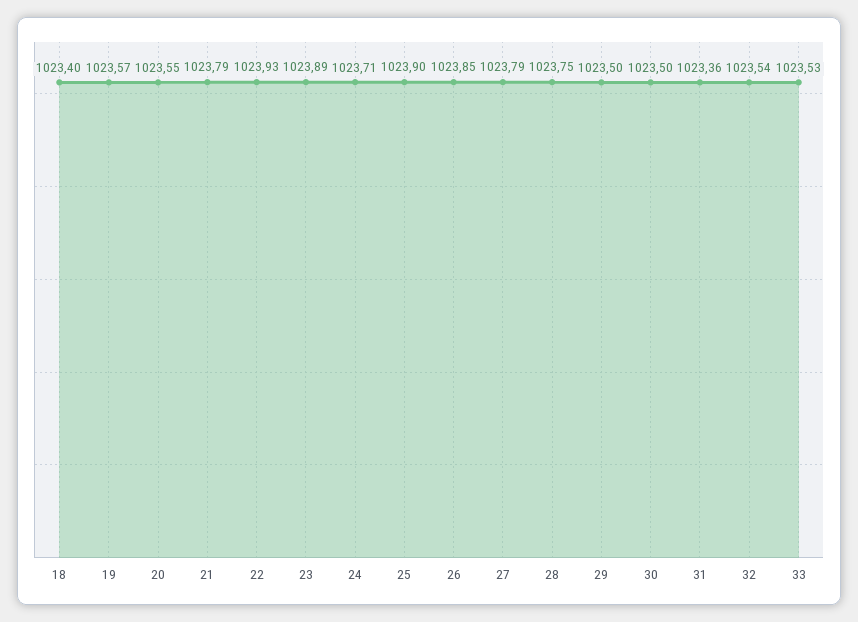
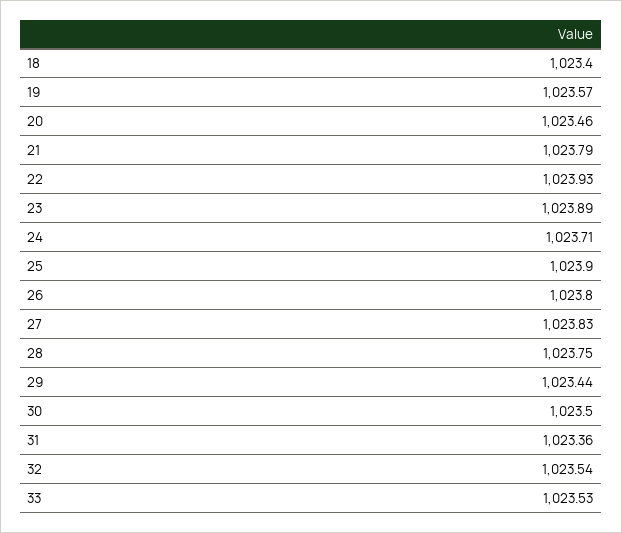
  {
    "18": 1023.4,
    "19": 1023.57,
-   "20": 1023.55,
+   "20": 1023.46,
    "21": 1023.79,
    "22": 1023.93,
    "23": 1023.89,
    "24": 1023.71,
    "25": 1023.9,
-   "26": 1023.85,
+   "26": 1023.8,
-   "27": 1023.79,
+   "27": 1023.83,
    "28": 1023.75,
-   "29": 1023.5,
+   "29": 1023.44,
    "30": 1023.5,
    "31": 1023.36,
    "32": 1023.54,
    "33": 1023.53
  }

